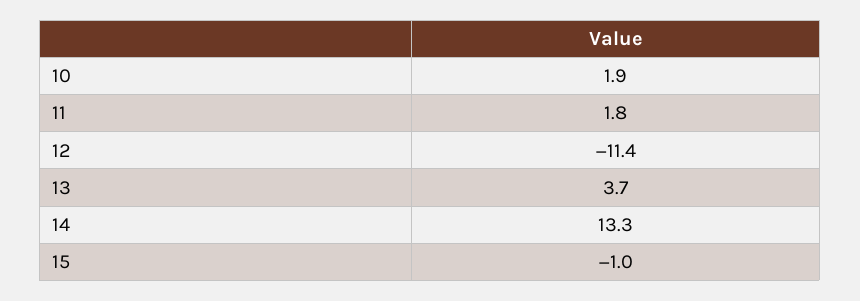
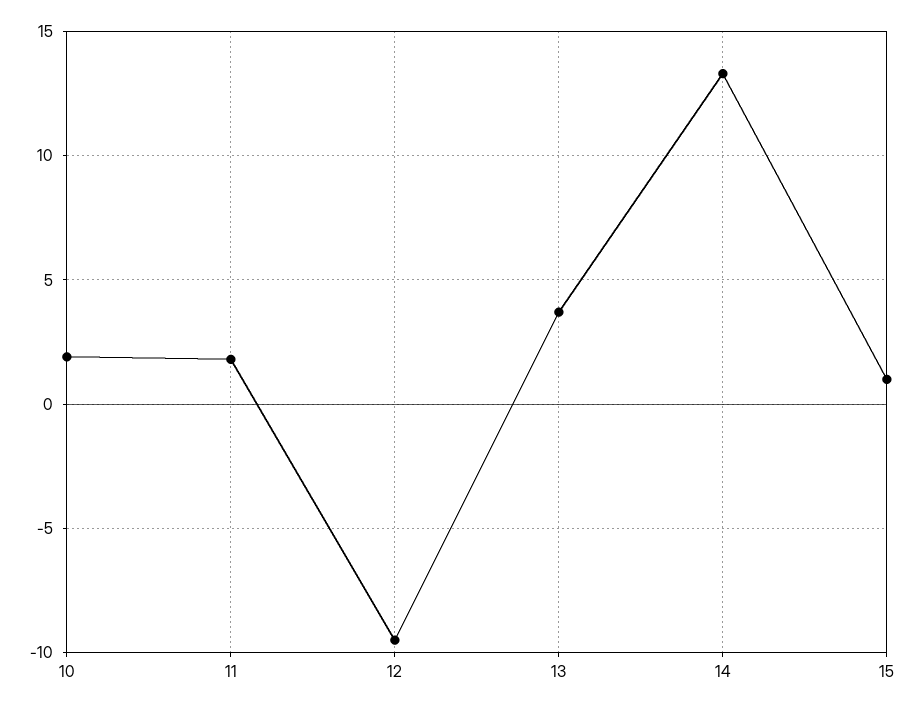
  {
    "10": 1.9,
    "11": 1.8,
-   "12": -11.4,
+   "12": -9.5,
    "13": 3.7,
    "14": 13.3,
-   "15": -1
+   "15": 1
  }

